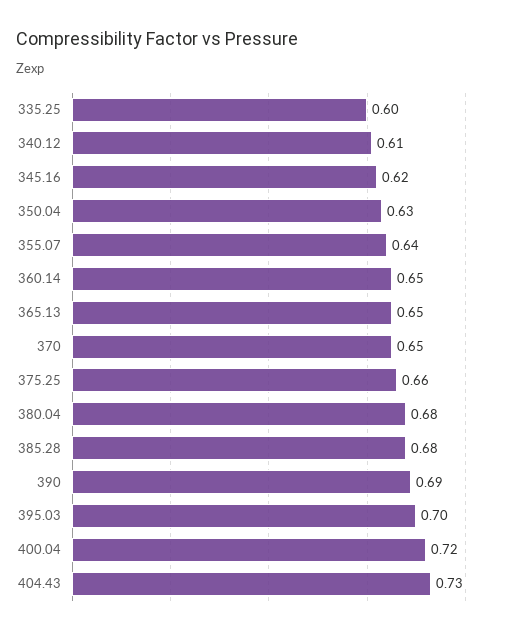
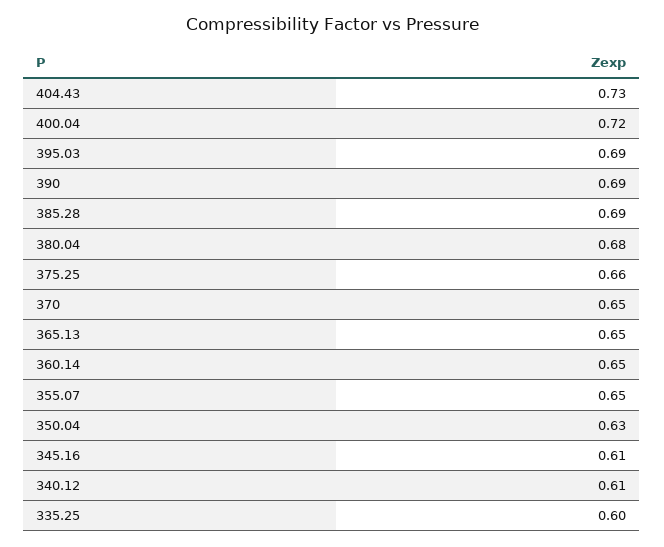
  {
    "335.25": 0.6,
    "340.12": 0.61,
-   "345.16": 0.62,
+   "345.16": 0.61,
    "350.04": 0.63,
-   "355.07": 0.64,
+   "355.07": 0.65,
    "360.14": 0.65,
    "365.13": 0.65,
    "370": 0.65,
    "375.25": 0.66,
    "380.04": 0.68,
-   "385.28": 0.68,
+   "385.28": 0.69,
    "390": 0.69,
-   "395.03": 0.7,
+   "395.03": 0.69,
    "400.04": 0.72,
    "404.43": 0.73
  }

